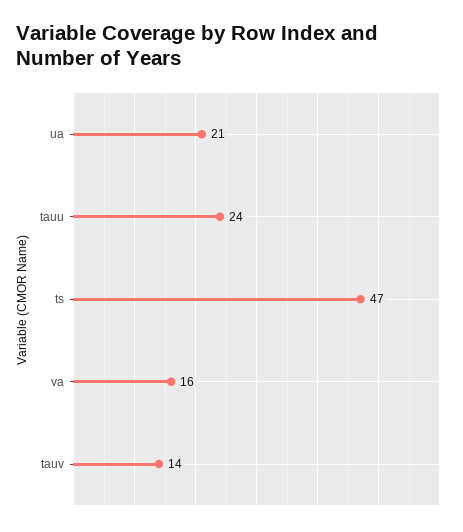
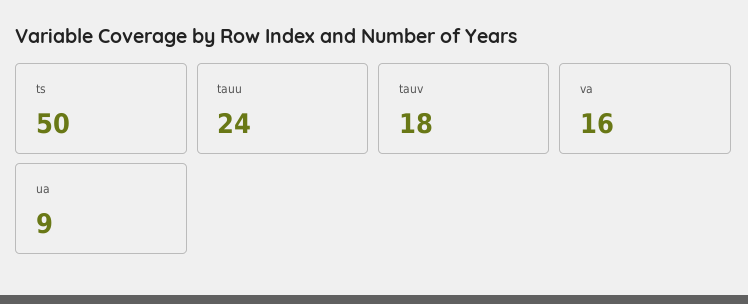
  {
-   "ua": 21,
+   "ua": 9,
    "tauu": 24,
-   "ts": 47,
+   "ts": 50,
    "va": 16,
-   "tauv": 14
+   "tauv": 18
  }

